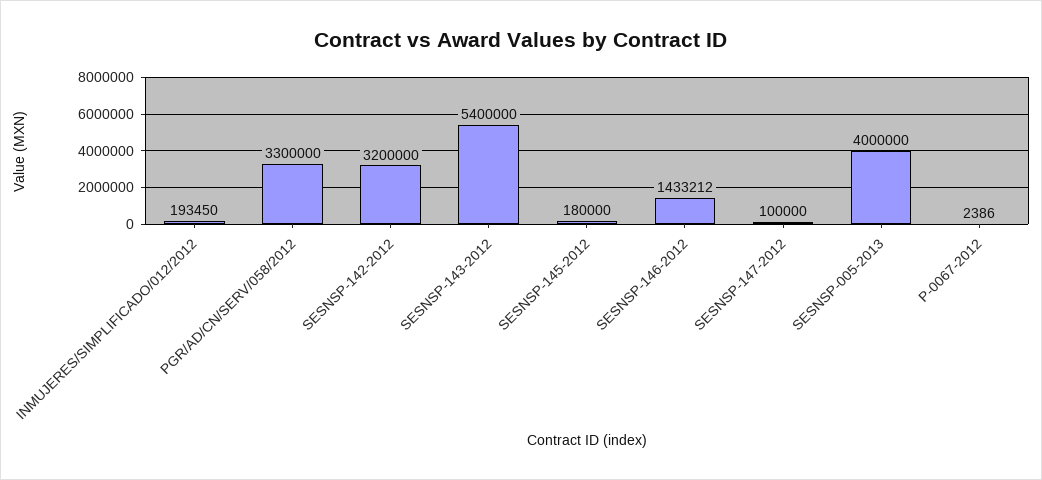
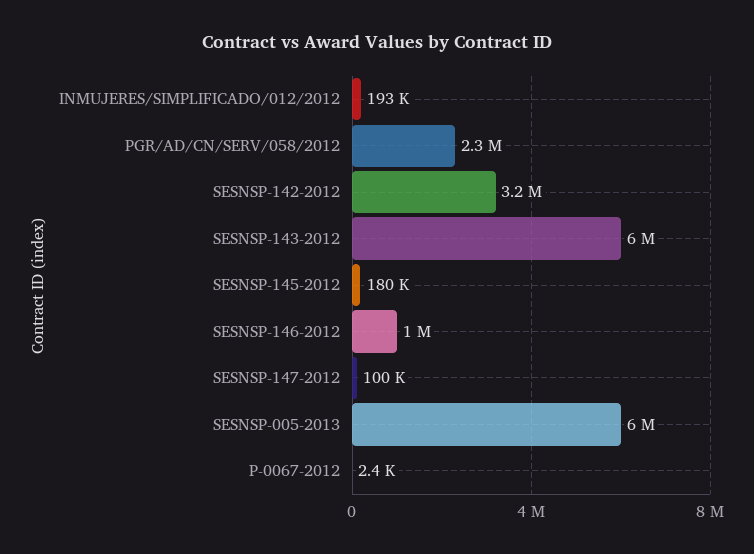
  {
    "INMUJERES/SIMPLIFICADO/012/2012": 193450,
-   "PGR/AD/CN/SERV/058/2012": 3300000,
+   "PGR/AD/CN/SERV/058/2012": 2300000,
    "SESNSP-142-2012": 3200000,
-   "SESNSP-143-2012": 5400000,
+   "SESNSP-143-2012": 6000000,
    "SESNSP-145-2012": 180000,
-   "SESNSP-146-2012": 1433212,
+   "SESNSP-146-2012": 1000000,
    "SESNSP-147-2012": 100000,
-   "SESNSP-005-2013": 4000000,
+   "SESNSP-005-2013": 6000000,
    "P-0067-2012": 2386
  }

